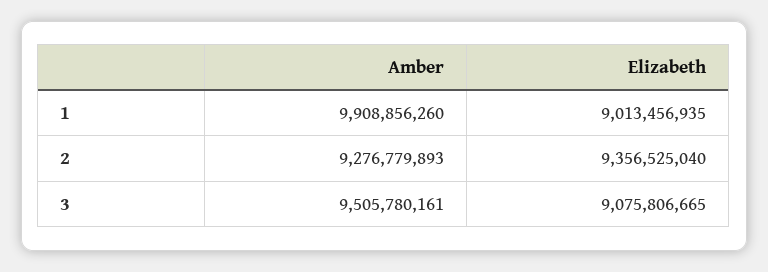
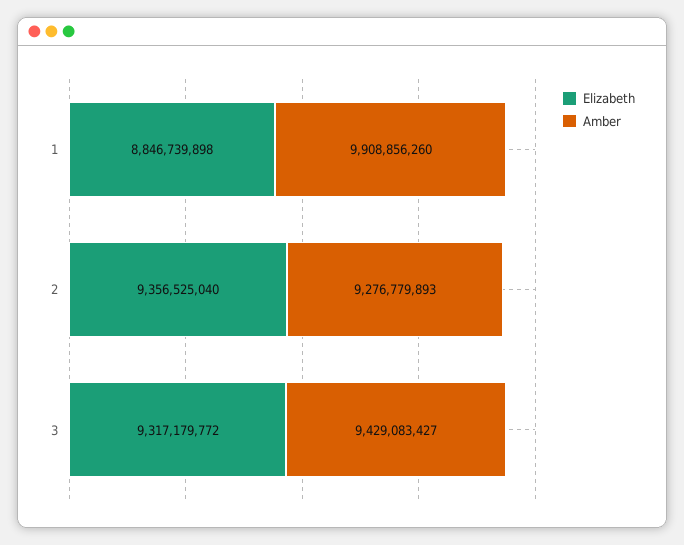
  {
    "Amber": {
      "1": 9908856260,
      "2": 9276779893,
-     "3": 9505780161
+     "3": 9429083427
    },
    "Elizabeth": {
-     "1": 9013456935,
+     "1": 8846739898,
      "2": 9356525040,
-     "3": 9075806665
+     "3": 9317179772
    }
  }

